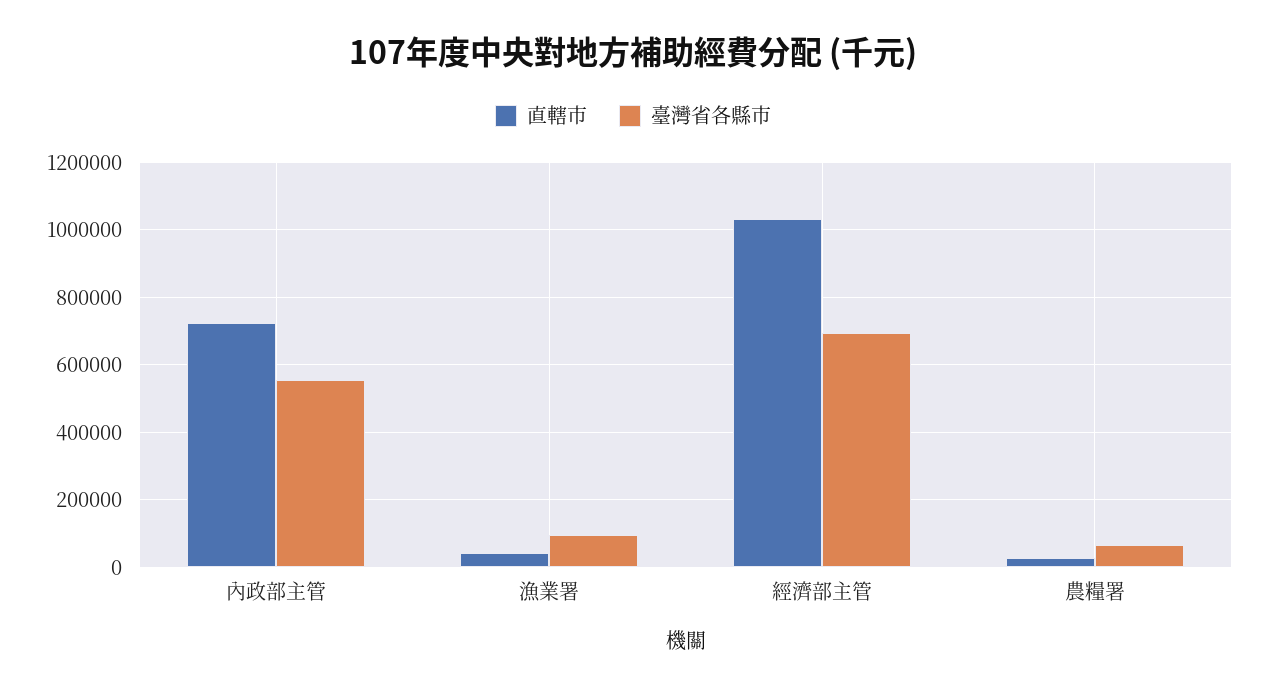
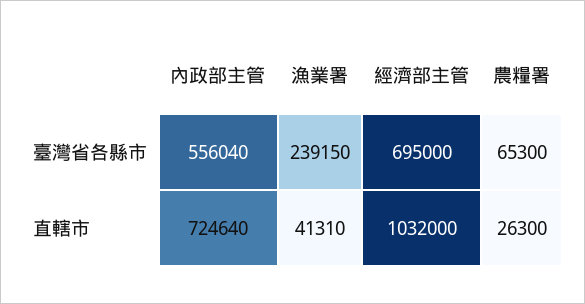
  {
    "直轄市": {
      "內政部主管": 724640,
      "漁業署": 41310,
      "經濟部主管": 1032000,
      "農糧署": 26300
    },
    "臺灣省各縣市": {
      "內政部主管": 556040,
-     "漁業署": 100000,
+     "漁業署": 239150,
      "經濟部主管": 695000,
      "農糧署": 65300
    }
  }

